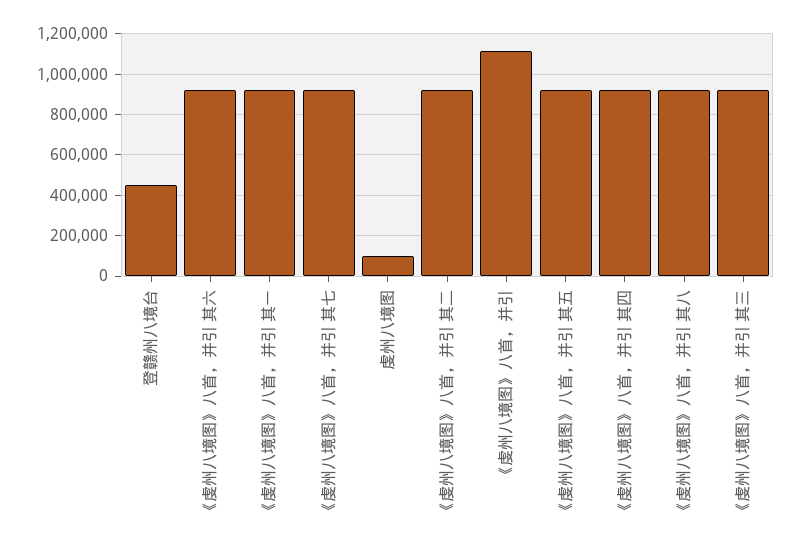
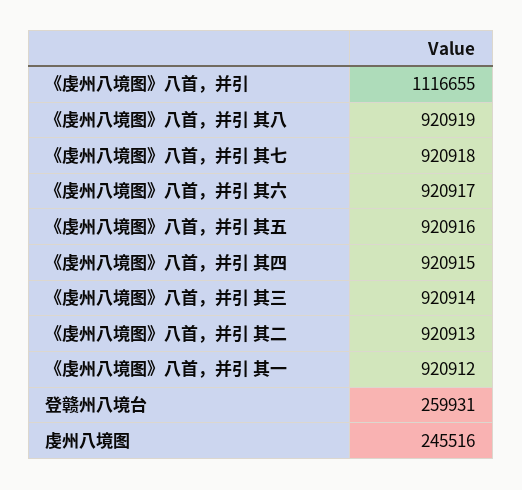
  {
-   "登赣州八境台": 450000,
+   "登赣州八境台": 259931,
    "《虔州八境图》八首，并引 其六": 920917,
    "《虔州八境图》八首，并引 其一": 920912,
    "《虔州八境图》八首，并引 其七": 920918,
-   "虔州八境图": 100000,
+   "虔州八境图": 245516,
    "《虔州八境图》八首，并引 其二": 920913,
    "《虔州八境图》八首，并引": 1116655,
    "《虔州八境图》八首，并引 其五": 920916,
    "《虔州八境图》八首，并引 其四": 920915,
    "《虔州八境图》八首，并引 其八": 920919,
    "《虔州八境图》八首，并引 其三": 920914
  }

